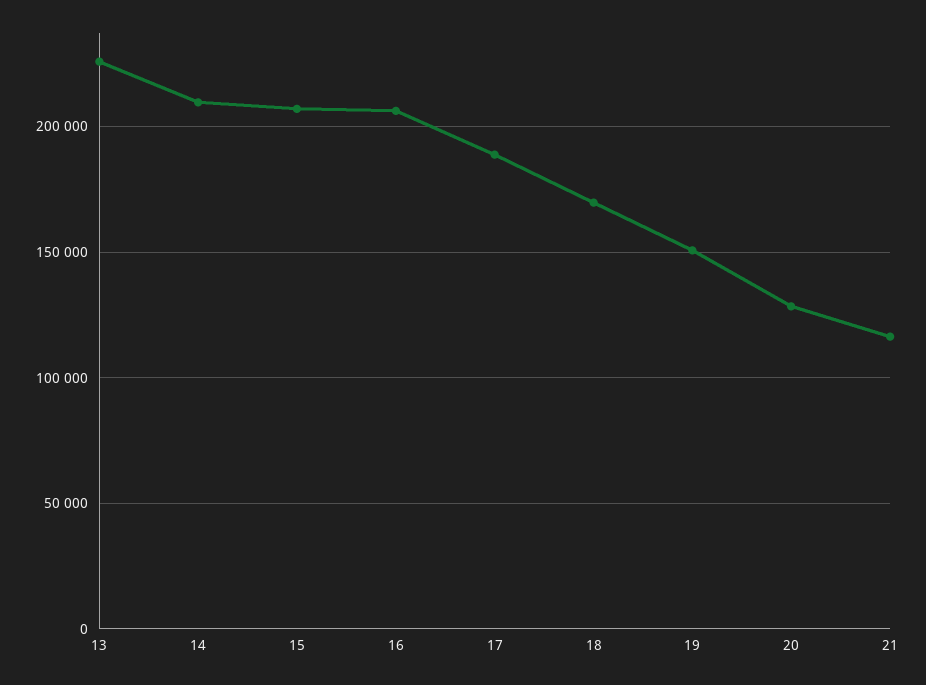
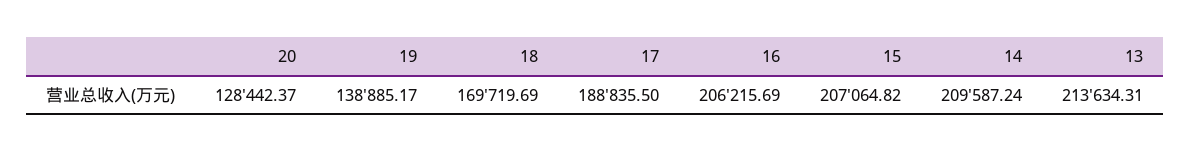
  {
-   "13": 225000,
+   "13": 213634.31,
    "14": 209587.24,
    "15": 207064.82,
    "16": 206215.69,
    "17": 188835.5,
    "18": 169719.69,
-   "19": 150000,
+   "19": 138885.17,
-   "20": 128442.37,
+   "20": 128442.37
-   "21": 115000
  }

